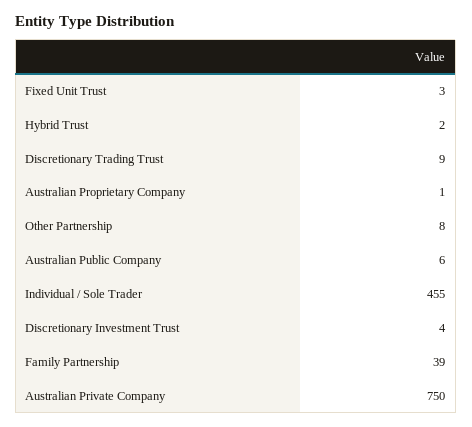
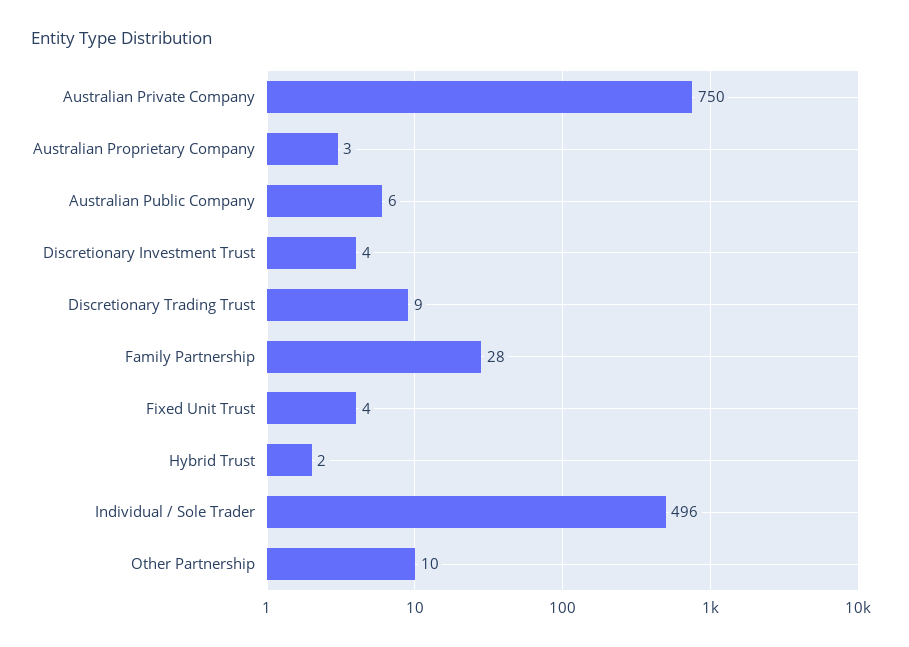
  {
-   "Fixed Unit Trust": 3,
+   "Fixed Unit Trust": 4,
    "Hybrid Trust": 2,
    "Discretionary Trading Trust": 9,
-   "Australian Proprietary Company": 1,
+   "Australian Proprietary Company": 3,
-   "Other Partnership": 8,
+   "Other Partnership": 10,
    "Australian Public Company": 6,
-   "Individual / Sole Trader": 455,
+   "Individual / Sole Trader": 496,
    "Discretionary Investment Trust": 4,
-   "Family Partnership": 39,
+   "Family Partnership": 28,
    "Australian Private Company": 750
  }

